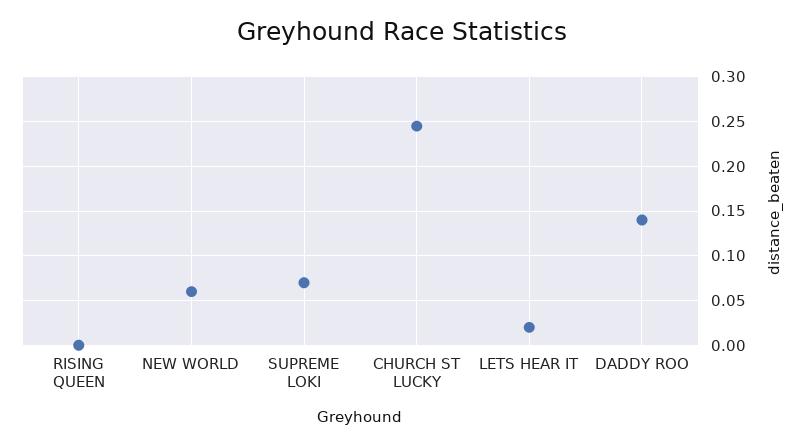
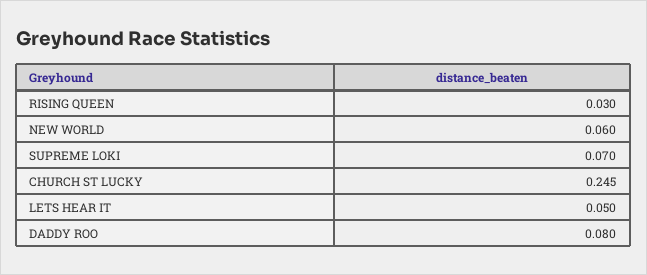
  {
-   "RISING QUEEN": 0,
+   "RISING QUEEN": 0.03,
    "NEW WORLD": 0.06,
    "SUPREME LOKI": 0.07,
    "CHURCH ST LUCKY": 0.245,
-   "LETS HEAR IT": 0.02,
+   "LETS HEAR IT": 0.05,
-   "DADDY ROO": 0.14
+   "DADDY ROO": 0.08
  }

